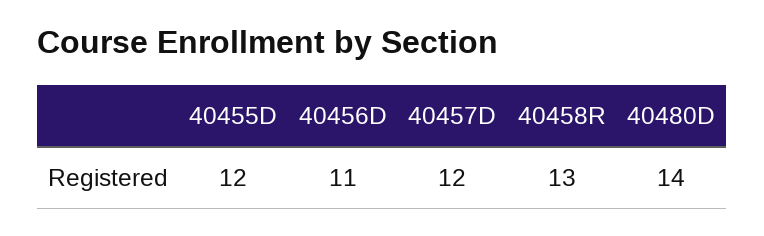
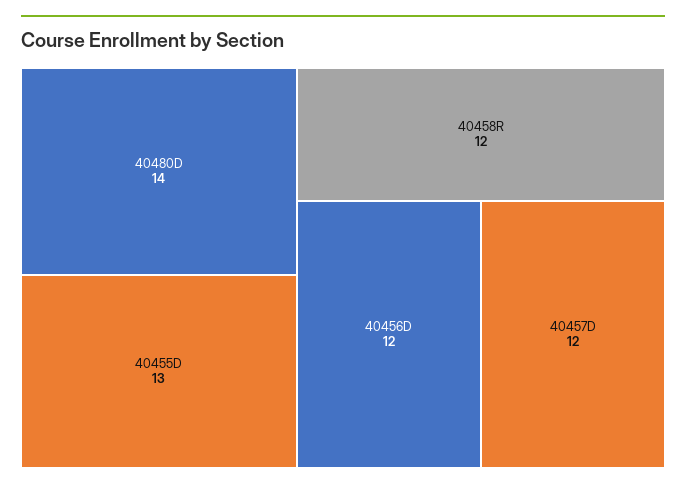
  {
-   "40455D": 12,
+   "40455D": 13,
-   "40456D": 11,
+   "40456D": 12,
    "40457D": 12,
-   "40458R": 13,
+   "40458R": 12,
    "40480D": 14
  }

